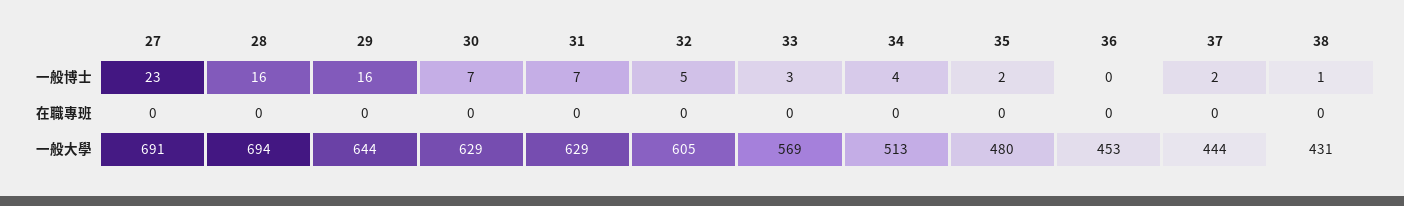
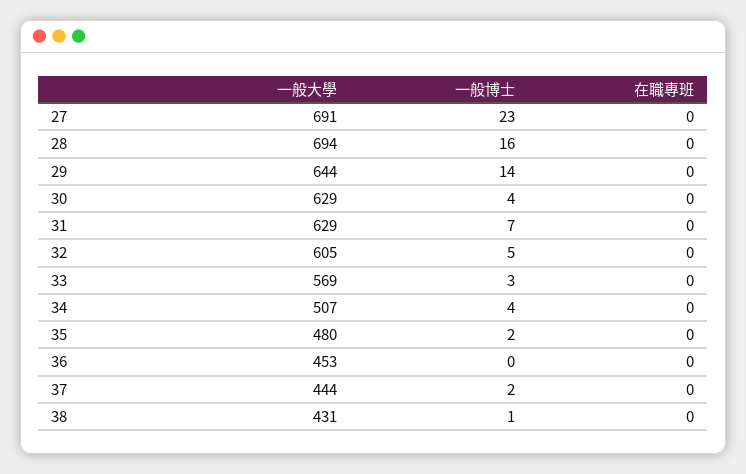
  {
    "27": {
      "一般博士": 23,
      "在職專班": 0,
      "一般大學": 691
    },
    "28": {
      "一般博士": 16,
      "在職專班": 0,
      "一般大學": 694
    },
    "29": {
-     "一般博士": 16,
+     "一般博士": 14,
      "在職專班": 0,
      "一般大學": 644
    },
    "30": {
-     "一般博士": 7,
+     "一般博士": 4,
      "在職專班": 0,
      "一般大學": 629
    },
    "31": {
      "一般博士": 7,
      "在職專班": 0,
      "一般大學": 629
    },
    "32": {
      "一般博士": 5,
      "在職專班": 0,
      "一般大學": 605
    },
    "33": {
      "一般博士": 3,
      "在職專班": 0,
      "一般大學": 569
    },
    "34": {
      "一般博士": 4,
      "在職專班": 0,
-     "一般大學": 513
+     "一般大學": 507
    },
    "35": {
      "一般博士": 2,
      "在職專班": 0,
      "一般大學": 480
    },
    "36": {
      "一般博士": 0,
      "在職專班": 0,
      "一般大學": 453
    },
    "37": {
      "一般博士": 2,
      "在職專班": 0,
      "一般大學": 444
    },
    "38": {
      "一般博士": 1,
      "在職專班": 0,
      "一般大學": 431
    }
  }

